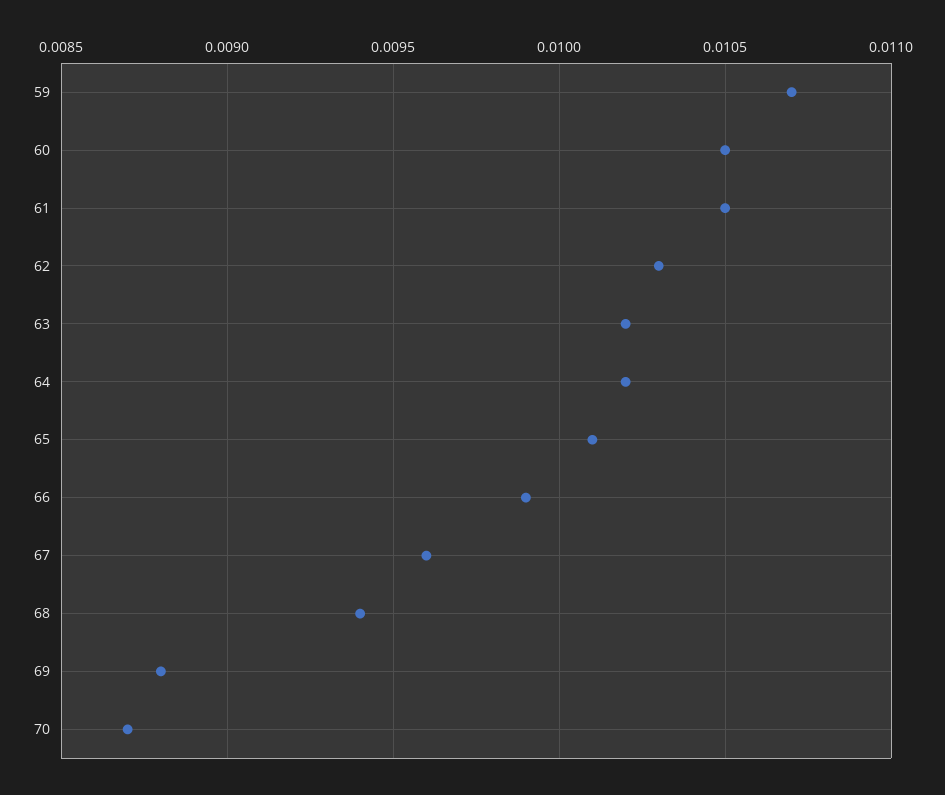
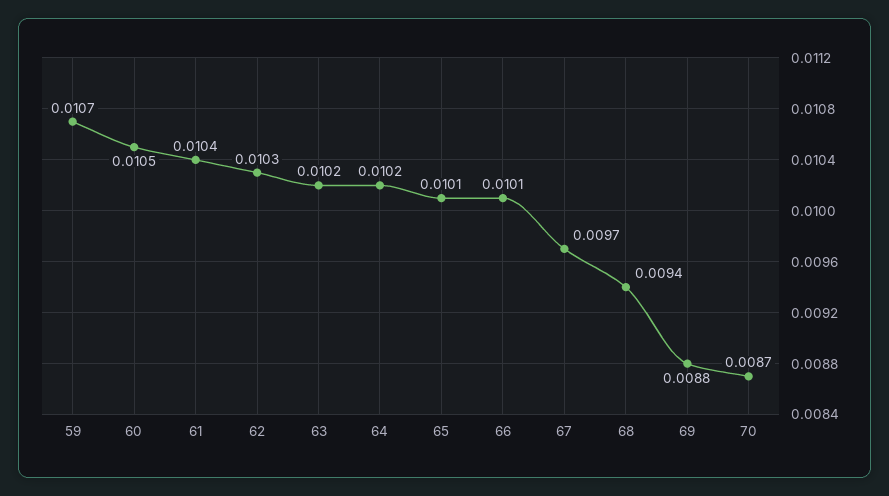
  {
    "59": 0.0107,
    "60": 0.0105,
-   "61": 0.0105,
+   "61": 0.0104,
    "62": 0.0103,
    "63": 0.0102,
    "64": 0.0102,
    "65": 0.0101,
-   "66": 0.0099,
+   "66": 0.0101,
-   "67": 0.0096,
+   "67": 0.0097,
    "68": 0.0094,
    "69": 0.0088,
    "70": 0.0087
  }

